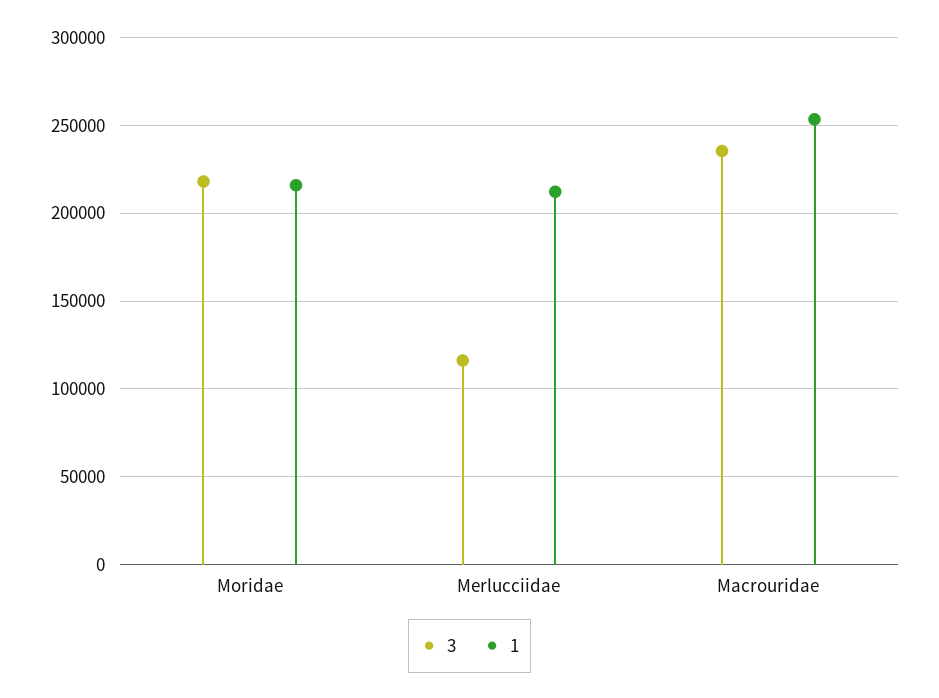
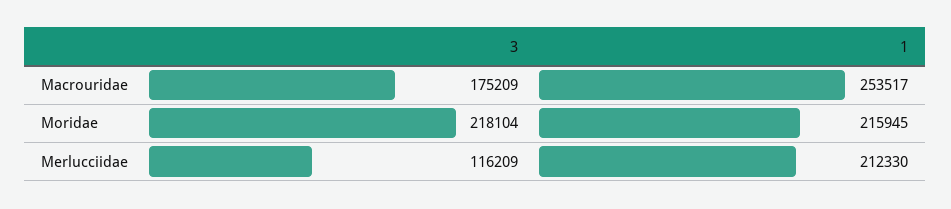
  {
    "3": {
      "Moridae": 218104,
      "Merlucciidae": 116209,
-     "Macrouridae": 235000
+     "Macrouridae": 175209
    },
    "1": {
      "Moridae": 215945,
      "Merlucciidae": 212330,
      "Macrouridae": 253517
    }
  }

